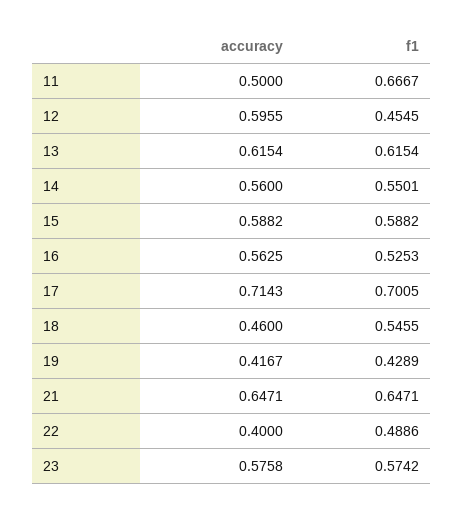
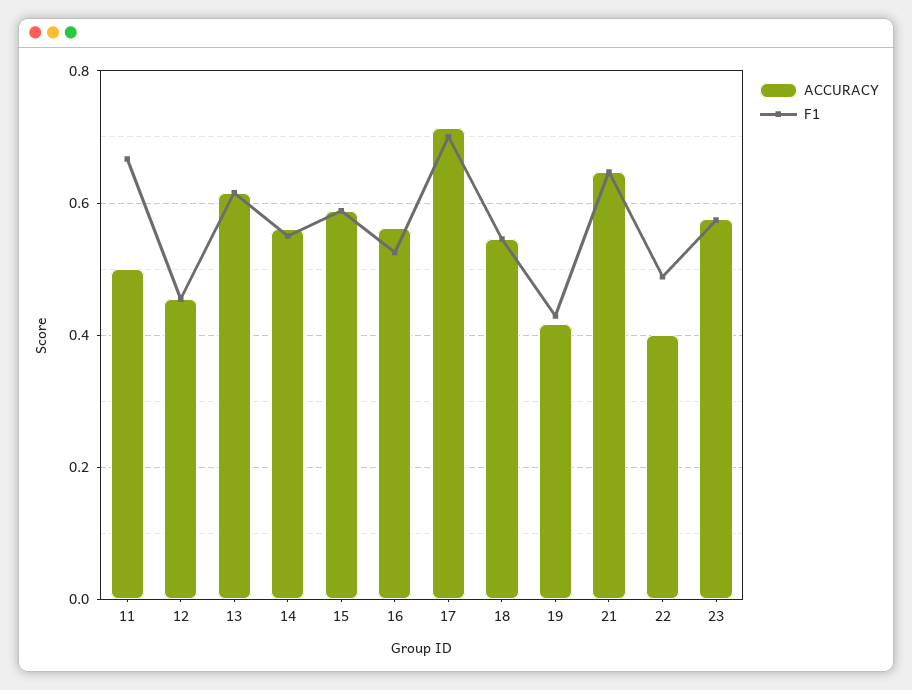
  {
    "accuracy": {
      "11": 0.5,
-     "12": 0.5955,
+     "12": 0.46,
      "13": 0.6154,
      "14": 0.56,
      "15": 0.5882,
      "16": 0.5625,
      "17": 0.7143,
-     "18": 0.46,
+     "18": 0.54,
      "19": 0.4167,
      "21": 0.6471,
      "22": 0.4,
      "23": 0.5758
    },
    "f1": {
      "11": 0.6667,
      "12": 0.4545,
      "13": 0.6154,
      "14": 0.5501,
      "15": 0.5882,
      "16": 0.5253,
      "17": 0.7005,
      "18": 0.5455,
      "19": 0.4289,
      "21": 0.6471,
      "22": 0.4886,
      "23": 0.5742
    }
  }

